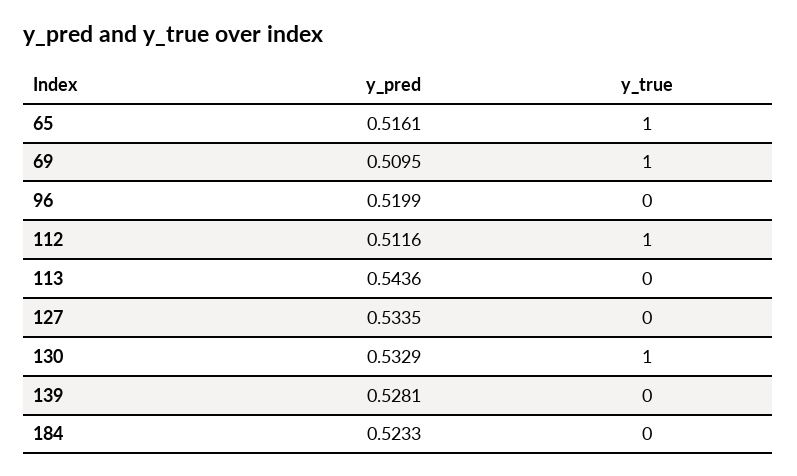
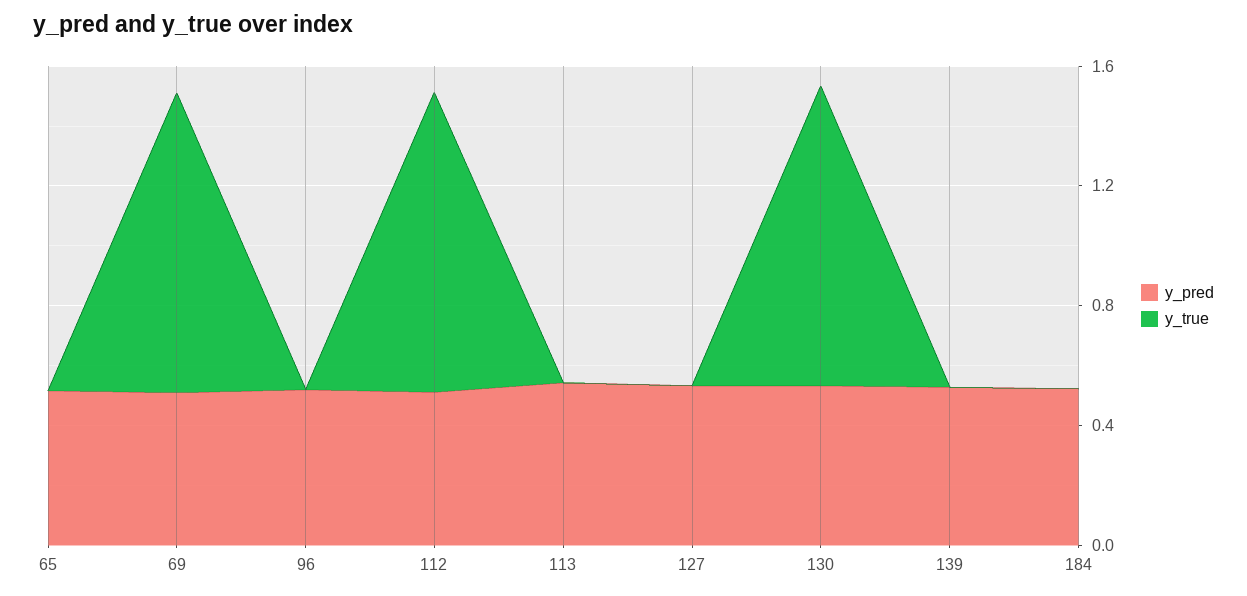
  {
    "y_pred": {
      "65": 0.5161,
      "69": 0.5095,
      "96": 0.5199,
      "112": 0.5116,
      "113": 0.5436,
      "127": 0.5335,
      "130": 0.5329,
      "139": 0.5281,
      "184": 0.5233
    },
    "y_true": {
-     "65": 1,
+     "65": 0,
      "69": 1,
      "96": 0,
      "112": 1,
      "113": 0,
      "127": 0,
      "130": 1,
      "139": 0,
      "184": 0
    }
  }

